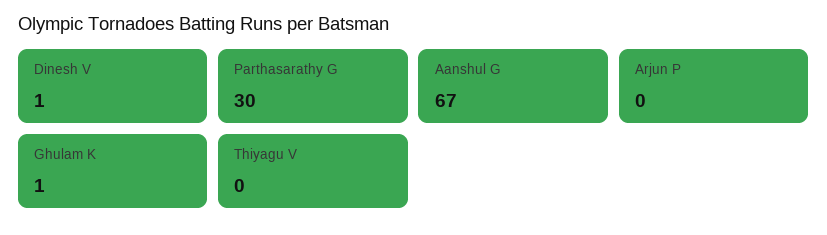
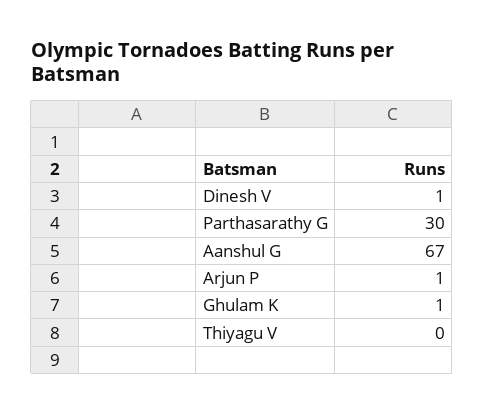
  {
    "Dinesh V": 1,
    "Parthasarathy G": 30,
    "Aanshul G": 67,
-   "Arjun P": 0,
+   "Arjun P": 1,
    "Ghulam K": 1,
    "Thiyagu V": 0
  }

